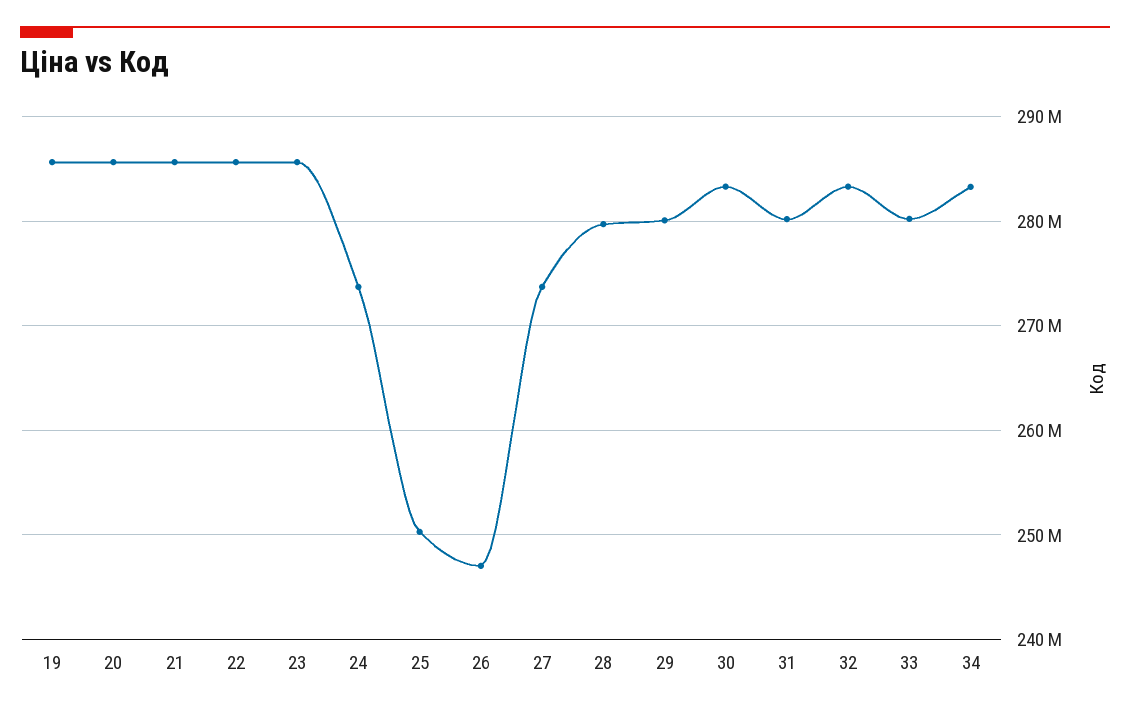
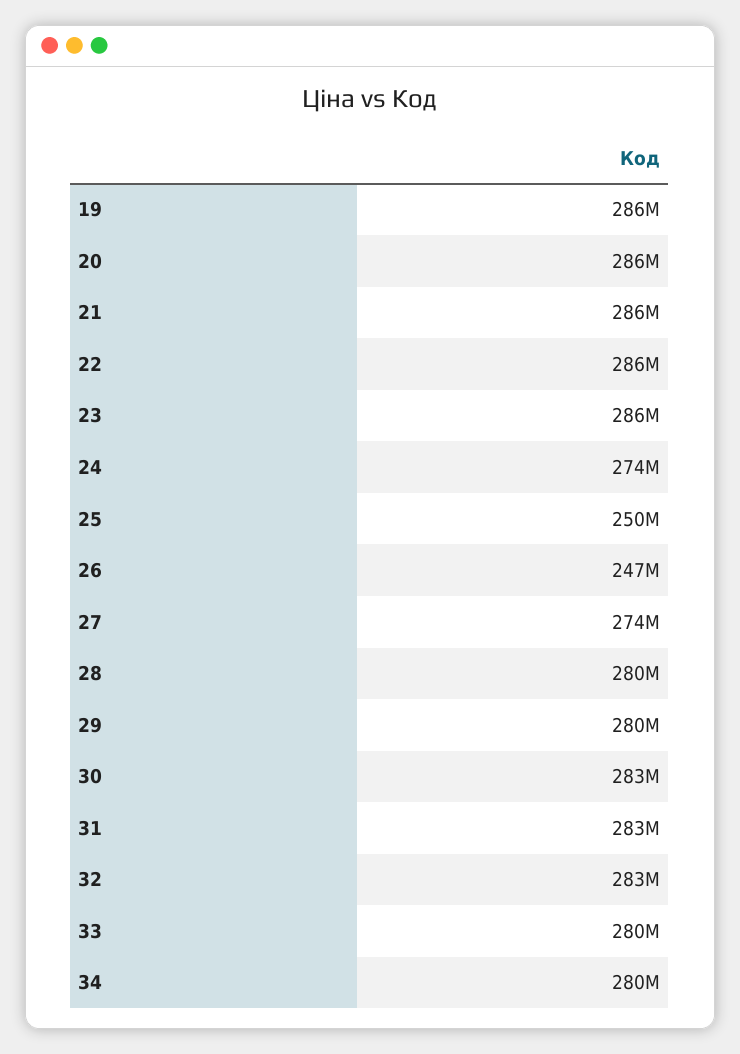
  {
    "19": 286000000,
    "20": 286000000,
    "21": 286000000,
    "22": 286000000,
    "23": 286000000,
    "24": 274000000,
    "25": 250000000,
    "26": 247000000,
    "27": 274000000,
    "28": 280000000,
    "29": 280000000,
    "30": 283000000,
-   "31": 280000000,
+   "31": 283000000,
    "32": 283000000,
    "33": 280000000,
-   "34": 283000000
+   "34": 280000000
  }

